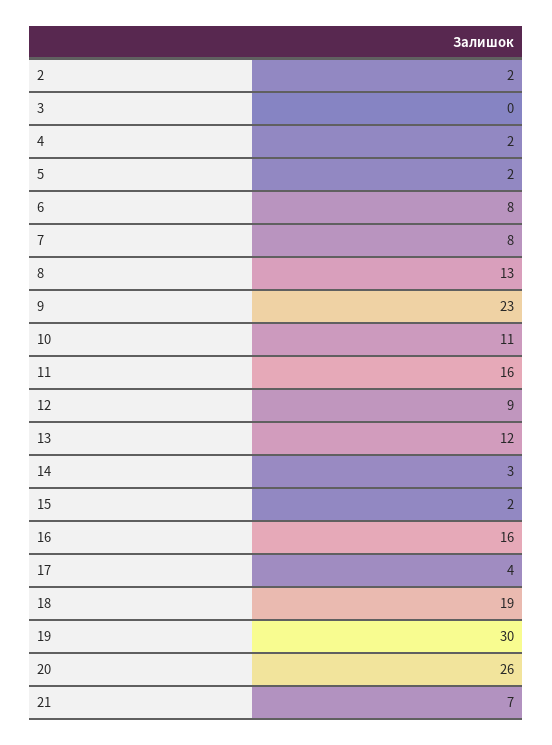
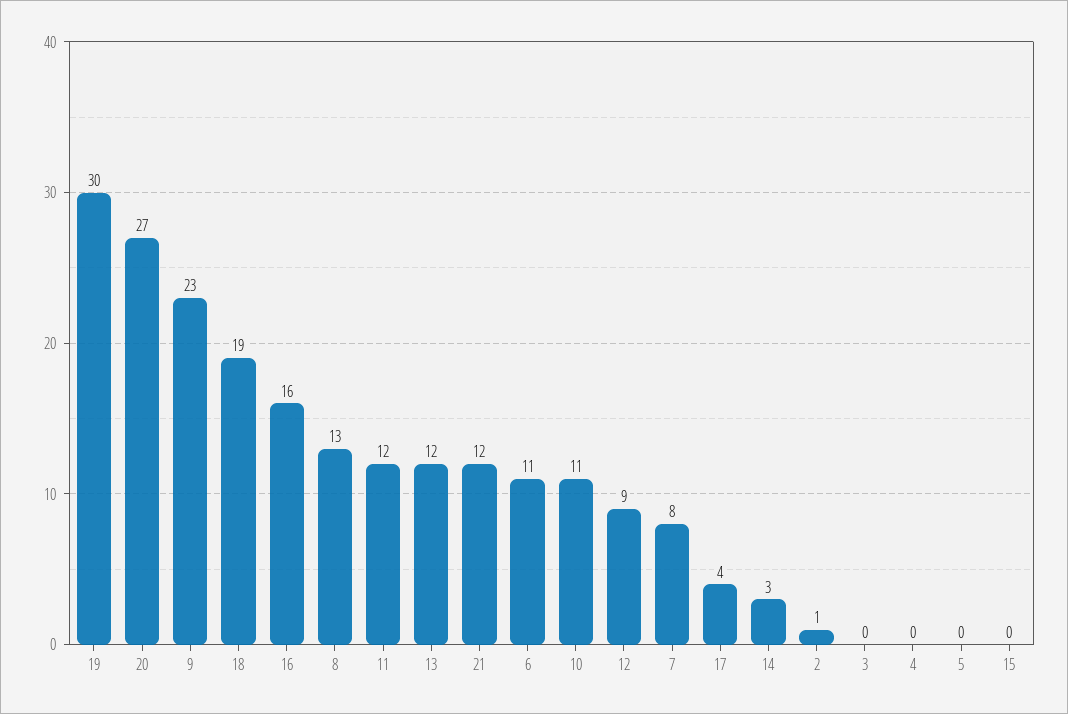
  {
-   "2": 2,
+   "2": 1,
    "3": 0,
-   "4": 2,
+   "4": 0,
-   "5": 2,
+   "5": 0,
-   "6": 8,
+   "6": 11,
    "7": 8,
    "8": 13,
    "9": 23,
    "10": 11,
-   "11": 16,
+   "11": 12,
    "12": 9,
    "13": 12,
    "14": 3,
-   "15": 2,
+   "15": 0,
    "16": 16,
    "17": 4,
    "18": 19,
    "19": 30,
-   "20": 26,
+   "20": 27,
-   "21": 7
+   "21": 12
  }

